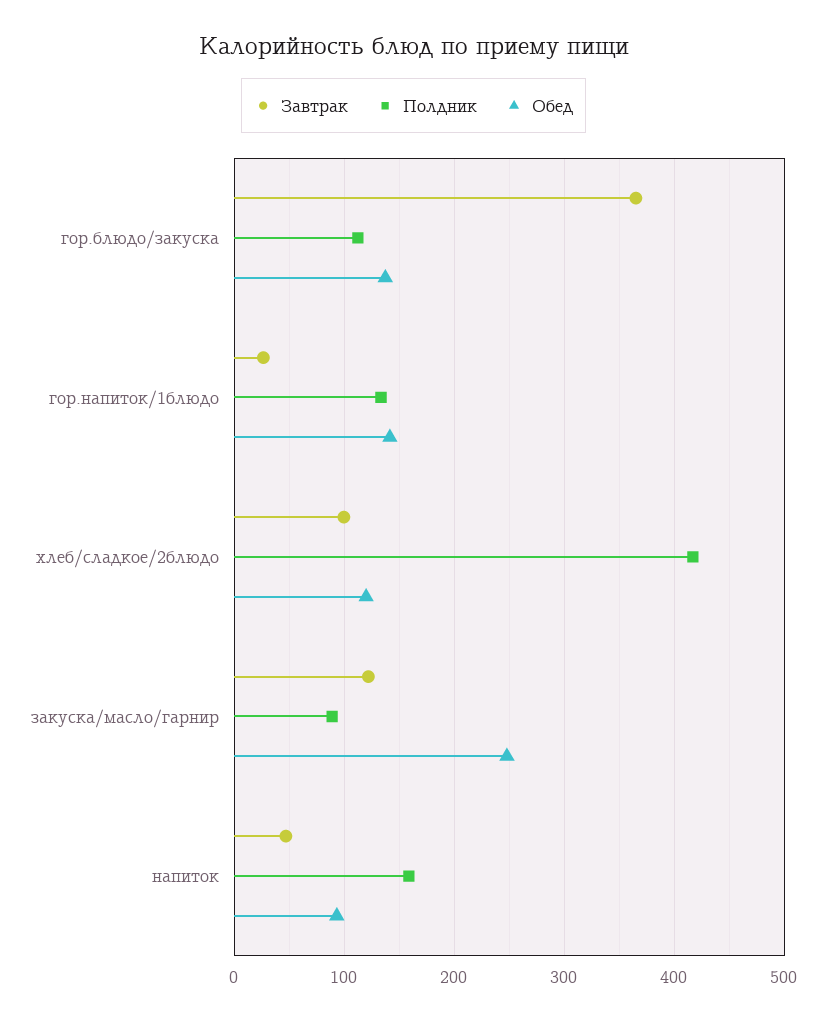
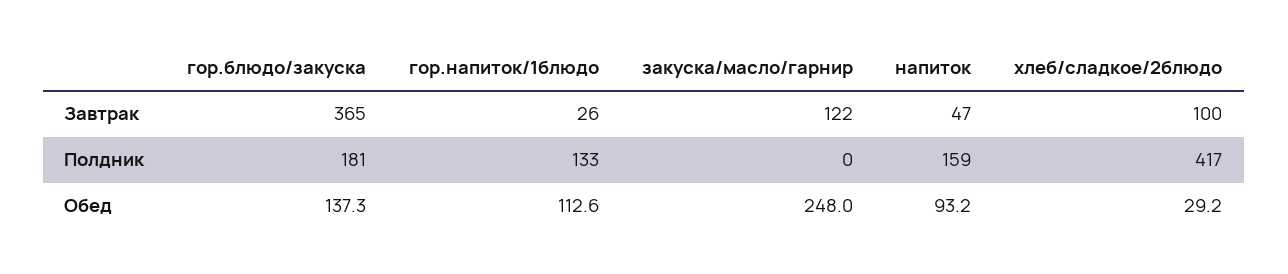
  {
    "Завтрак": {
      "гор.блюдо/закуска": 365,
      "гор.напиток/1блюдо": 26,
      "хлеб/сладкое/2блюдо": 100,
      "закуска/масло/гарнир": 122,
      "напиток": 47
    },
    "Полдник": {
-     "гор.блюдо/закуска": 110,
+     "гор.блюдо/закуска": 181,
      "гор.напиток/1блюдо": 133,
      "хлеб/сладкое/2блюдо": 417,
-     "закуска/масло/гарнир": 90,
+     "закуска/масло/гарнир": 0,
      "напиток": 159
    },
    "Обед": {
      "гор.блюдо/закуска": 137.3,
-     "гор.напиток/1блюдо": 140,
+     "гор.напиток/1блюдо": 112.6,
-     "хлеб/сладкое/2блюдо": 120,
+     "хлеб/сладкое/2блюдо": 29.2,
      "закуска/масло/гарнир": 248,
      "напиток": 93.2
    }
  }

